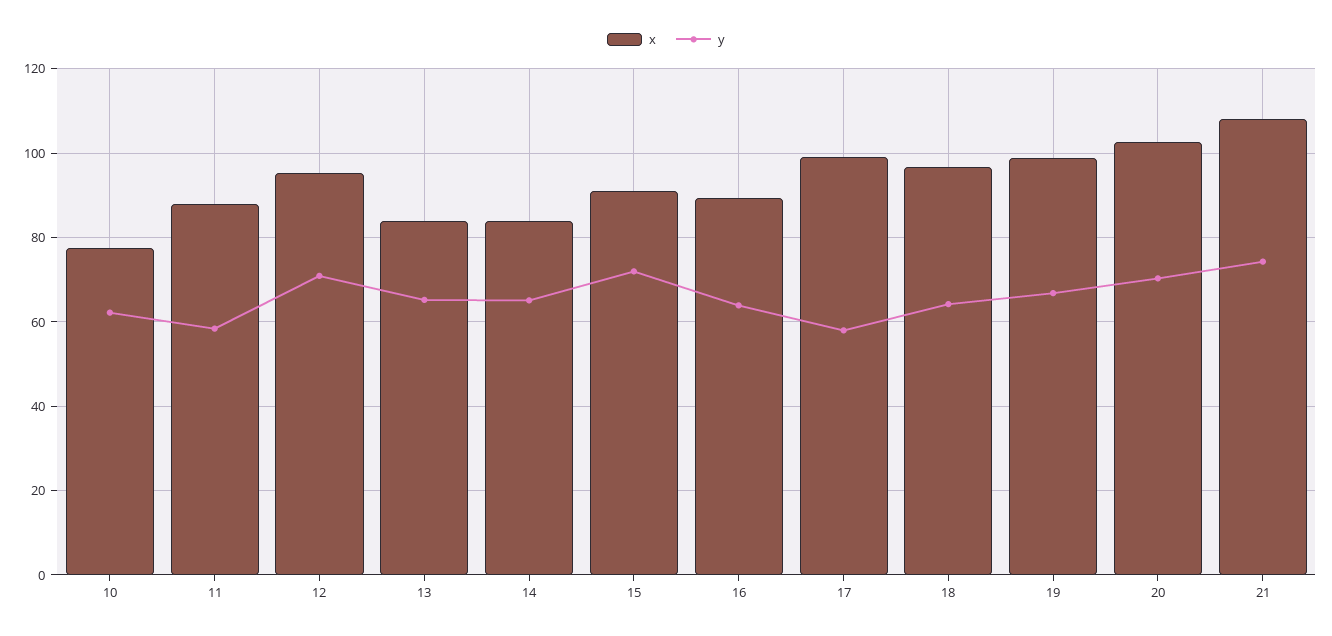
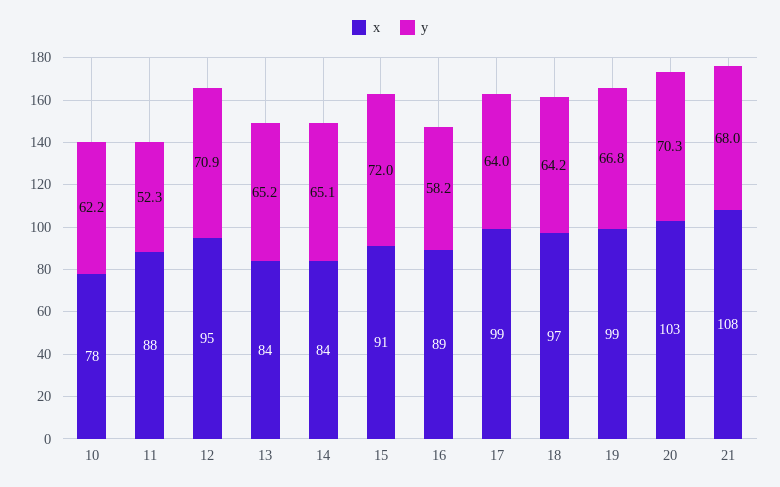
  {
    "x": {
      "10": 78,
      "11": 88,
      "12": 95,
      "13": 84,
      "14": 84,
      "15": 91,
      "16": 89,
      "17": 99,
      "18": 97,
      "19": 99,
      "20": 103,
      "21": 108
    },
    "y": {
      "10": 62.2,
-     "11": 58,
+     "11": 52.3,
      "12": 70.9,
      "13": 65.2,
      "14": 65.1,
      "15": 72,
-     "16": 64,
+     "16": 58.2,
-     "17": 58,
+     "17": 64,
      "18": 64.2,
      "19": 66.8,
      "20": 70.3,
-     "21": 74
+     "21": 68
    }
  }

